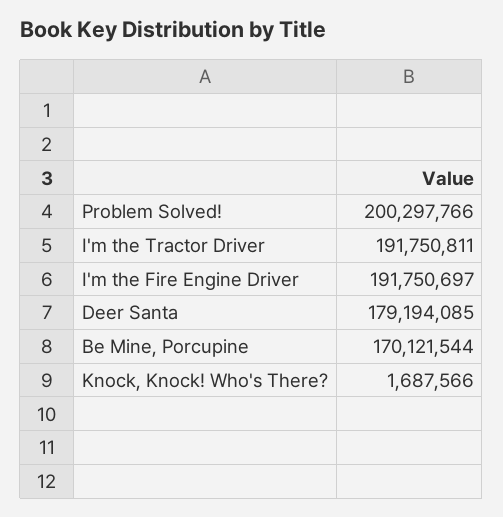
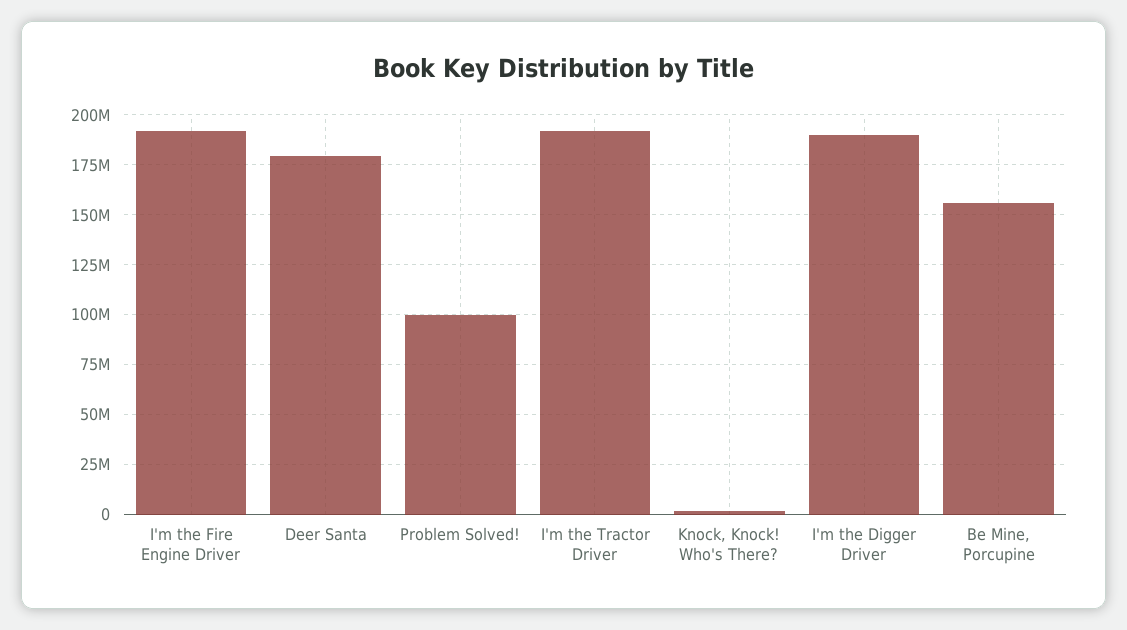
  {
-   "Problem Solved!": 200297766,
+   "Problem Solved!": 100000000,
    "I'm the Tractor Driver": 191750811,
    "I'm the Fire Engine Driver": 191750697,
    "Deer Santa": 179194085,
-   "Be Mine, Porcupine": 170121544,
+   "Be Mine, Porcupine": 155000000,
-   "Knock, Knock! Who's There?": 1687566
+   "Knock, Knock! Who's There?": 1687566,
+   "I'm the Digger Driver": 190000000
  }

